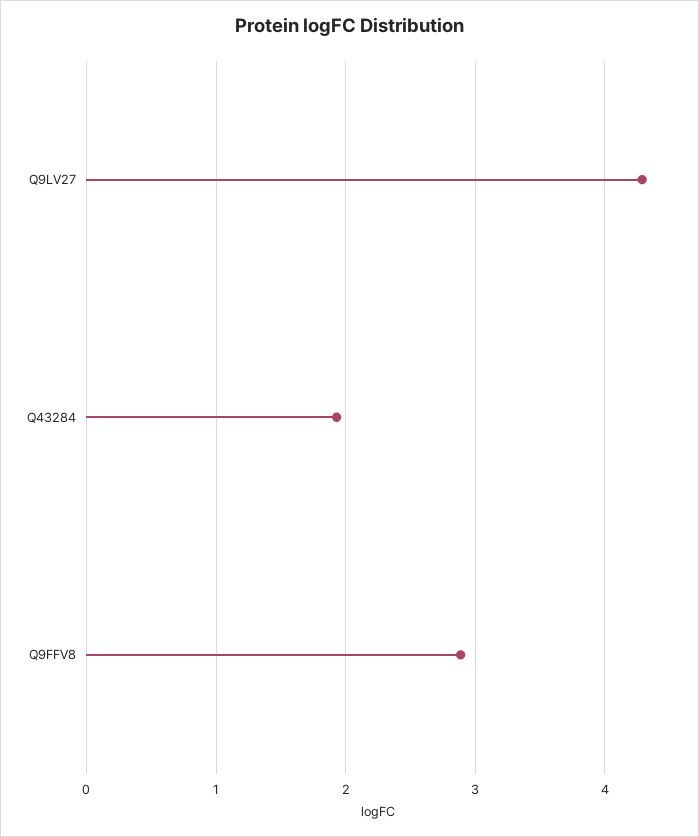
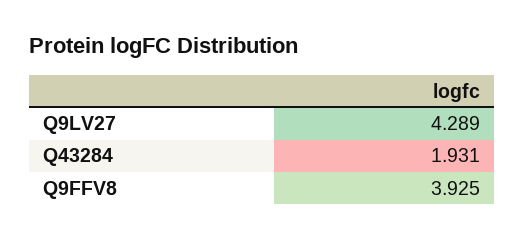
  {
    "Q9LV27": 4.289,
    "Q43284": 1.931,
-   "Q9FFV8": 2.9
+   "Q9FFV8": 3.925
  }

